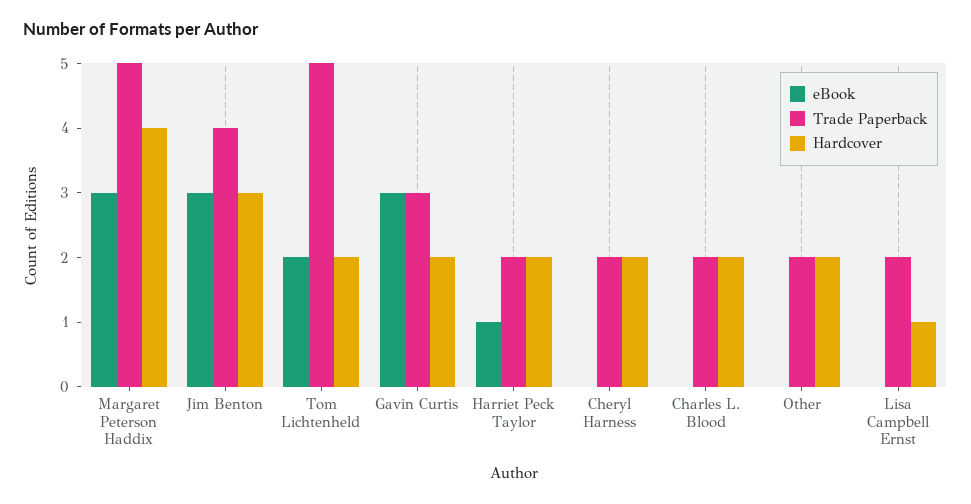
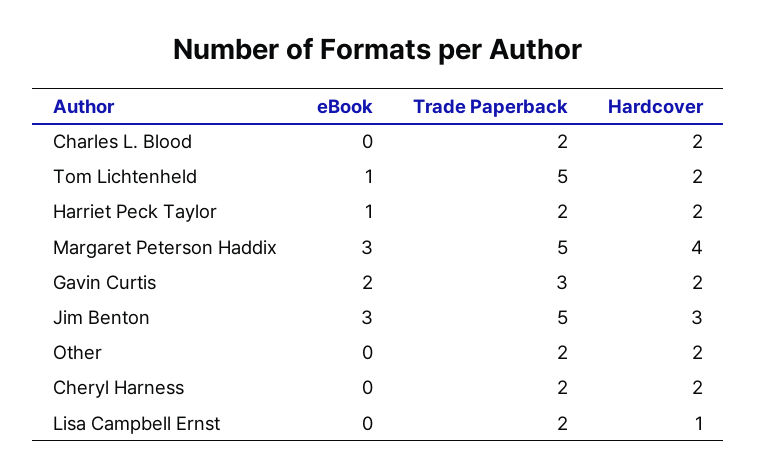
  {
    "eBook": {
      "Margaret Peterson Haddix": 3,
      "Jim Benton": 3,
-     "Tom Lichtenheld": 2,
+     "Tom Lichtenheld": 1,
-     "Gavin Curtis": 3,
+     "Gavin Curtis": 2,
      "Harriet Peck Taylor": 1,
      "Cheryl Harness": 0,
      "Charles L. Blood": 0,
      "Other": 0,
      "Lisa Campbell Ernst": 0
    },
    "Trade Paperback": {
      "Margaret Peterson Haddix": 5,
-     "Jim Benton": 4,
+     "Jim Benton": 5,
      "Tom Lichtenheld": 5,
      "Gavin Curtis": 3,
      "Harriet Peck Taylor": 2,
      "Cheryl Harness": 2,
      "Charles L. Blood": 2,
      "Other": 2,
      "Lisa Campbell Ernst": 2
    },
    "Hardcover": {
      "Margaret Peterson Haddix": 4,
      "Jim Benton": 3,
      "Tom Lichtenheld": 2,
      "Gavin Curtis": 2,
      "Harriet Peck Taylor": 2,
      "Cheryl Harness": 2,
      "Charles L. Blood": 2,
      "Other": 2,
      "Lisa Campbell Ernst": 1
    }
  }

